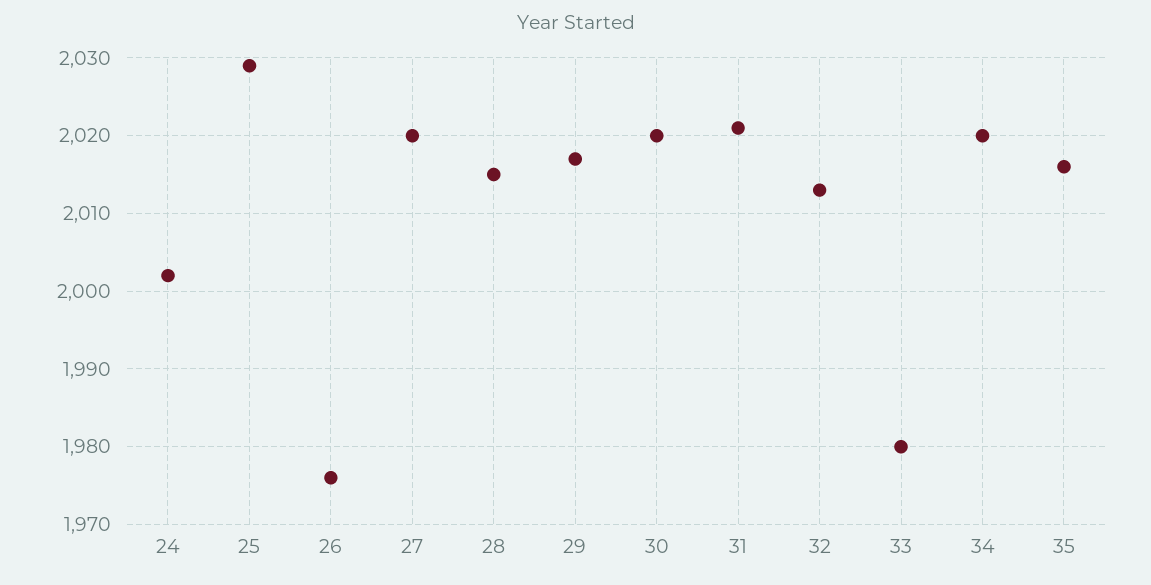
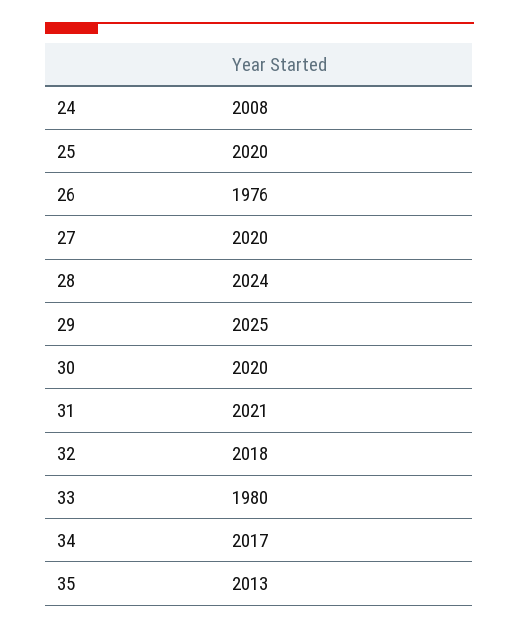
  {
-   "24": 2002,
+   "24": 2008,
-   "25": 2029,
+   "25": 2020,
    "26": 1976,
    "27": 2020,
-   "28": 2015,
+   "28": 2024,
-   "29": 2017,
+   "29": 2025,
    "30": 2020,
    "31": 2021,
-   "32": 2013,
+   "32": 2018,
    "33": 1980,
-   "34": 2020,
+   "34": 2017,
-   "35": 2016
+   "35": 2013
  }

